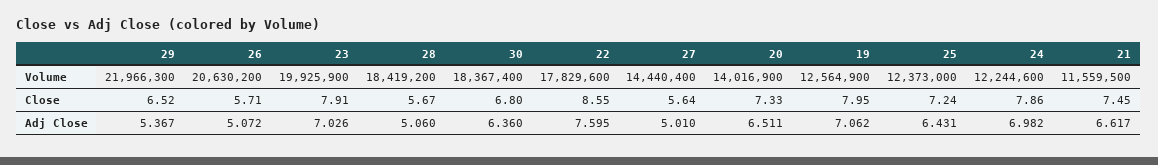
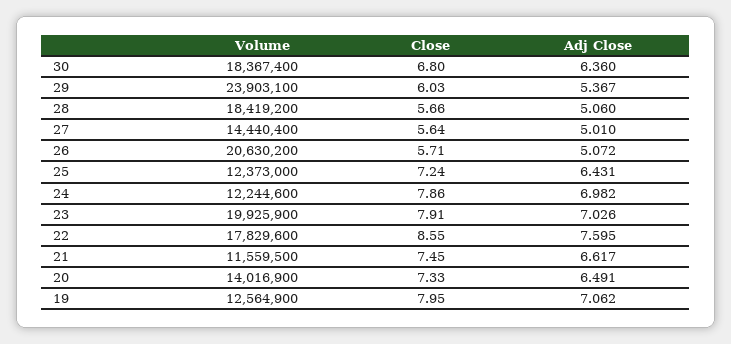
  {
    "29": {
-     "Volume": 21966300,
+     "Volume": 23903100,
-     "Close": 6.52,
+     "Close": 6.03,
      "Adj Close": 5.367
    },
    "26": {
      "Volume": 20630200,
      "Close": 5.71,
      "Adj Close": 5.072
    },
    "23": {
      "Volume": 19925900,
      "Close": 7.91,
      "Adj Close": 7.026
    },
    "28": {
      "Volume": 18419200,
-     "Close": 5.67,
+     "Close": 5.66,
      "Adj Close": 5.06
    },
    "30": {
      "Volume": 18367400,
      "Close": 6.8,
      "Adj Close": 6.36
    },
    "22": {
      "Volume": 17829600,
      "Close": 8.55,
      "Adj Close": 7.595
    },
    "27": {
      "Volume": 14440400,
      "Close": 5.64,
      "Adj Close": 5.01
    },
    "20": {
      "Volume": 14016900,
      "Close": 7.33,
-     "Adj Close": 6.511
+     "Adj Close": 6.491
    },
    "19": {
      "Volume": 12564900,
      "Close": 7.95,
      "Adj Close": 7.062
    },
    "25": {
      "Volume": 12373000,
      "Close": 7.24,
      "Adj Close": 6.431
    },
    "24": {
      "Volume": 12244600,
      "Close": 7.86,
      "Adj Close": 6.982
    },
    "21": {
      "Volume": 11559500,
      "Close": 7.45,
      "Adj Close": 6.617
    }
  }

